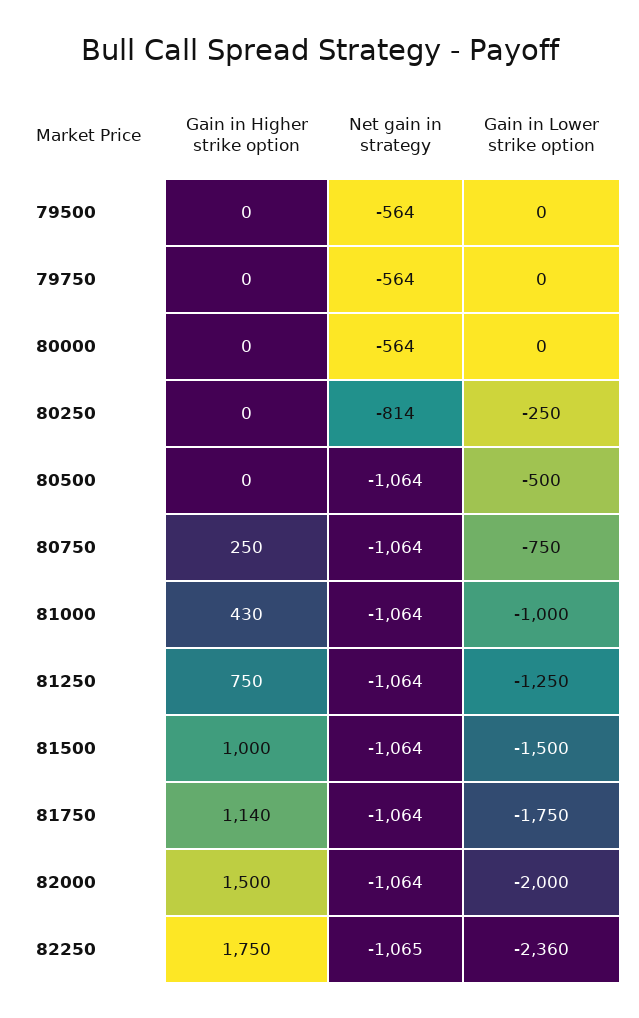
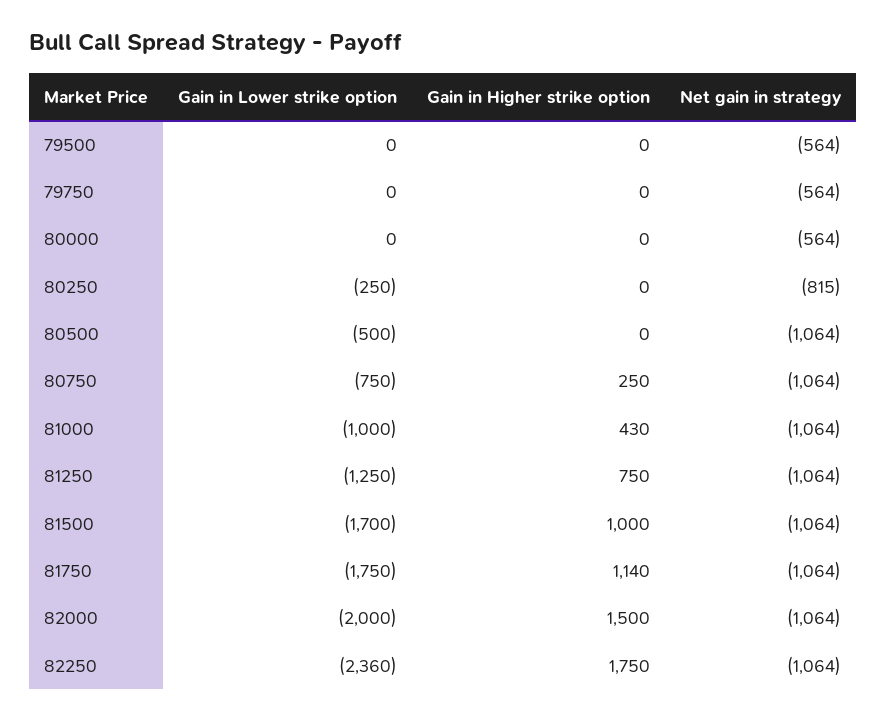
  {
    "Gain in Higher strike option": {
      "79500": 0,
      "79750": 0,
      "80000": 0,
      "80250": 0,
      "80500": 0,
      "80750": 250,
      "81000": 430,
      "81250": 750,
      "81500": 1000,
      "81750": 1140,
      "82000": 1500,
      "82250": 1750
    },
    "Net gain in strategy": {
      "79500": -564,
      "79750": -564,
      "80000": -564,
-     "80250": -814,
+     "80250": -815,
      "80500": -1064,
      "80750": -1064,
      "81000": -1064,
      "81250": -1064,
      "81500": -1064,
      "81750": -1064,
      "82000": -1064,
-     "82250": -1065
+     "82250": -1064
    },
    "Gain in Lower strike option": {
      "79500": 0,
      "79750": 0,
      "80000": 0,
      "80250": -250,
      "80500": -500,
      "80750": -750,
      "81000": -1000,
      "81250": -1250,
-     "81500": -1500,
+     "81500": -1700,
      "81750": -1750,
      "82000": -2000,
      "82250": -2360
    }
  }

